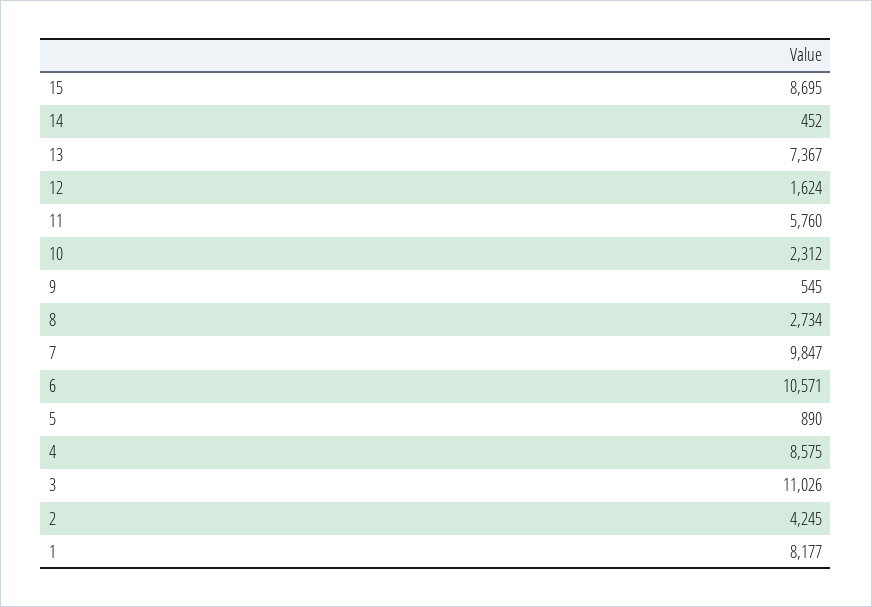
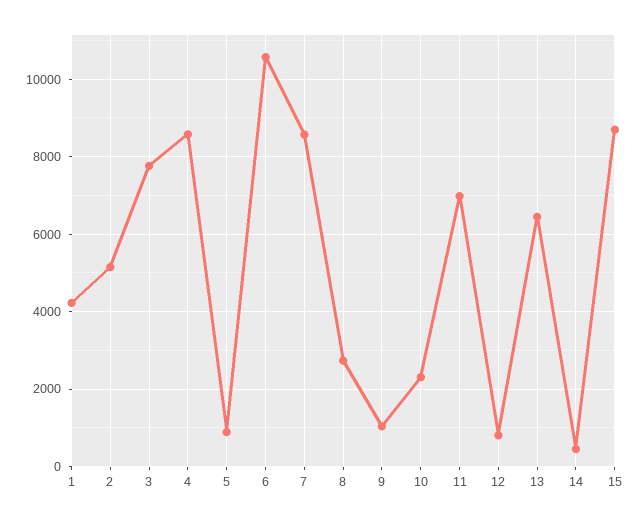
  {
    "15": 8695,
    "14": 452,
-   "13": 7367,
+   "13": 6400,
-   "12": 1624,
+   "12": 800,
-   "11": 5760,
+   "11": 7000,
    "10": 2312,
-   "9": 545,
+   "9": 1000,
    "8": 2734,
-   "7": 9847,
+   "7": 8600,
    "6": 10571,
    "5": 890,
    "4": 8575,
-   "3": 11026,
+   "3": 7800,
-   "2": 4245,
+   "2": 5200,
-   "1": 8177
+   "1": 4200
  }

